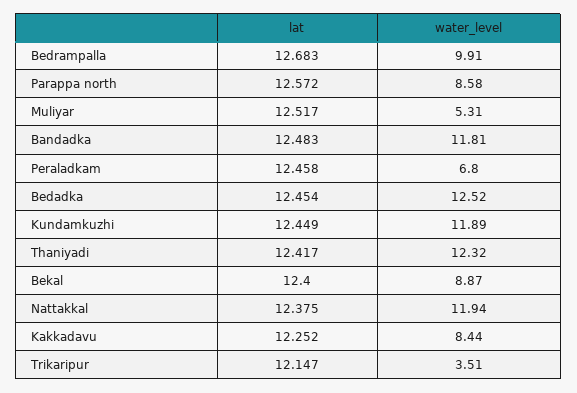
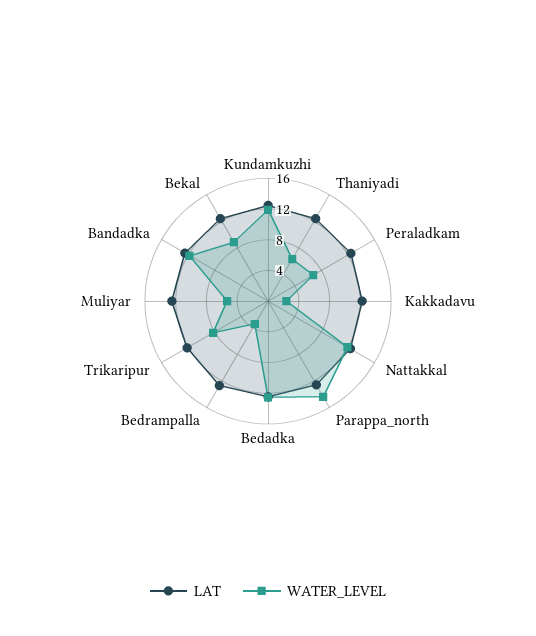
  {
    "lat": {
      "Bedrampalla": 12.683,
      "Parappa north": 12.572,
      "Muliyar": 12.517,
      "Bandadka": 12.483,
      "Peraladkam": 12.458,
      "Bedadka": 12.454,
      "Kundamkuzhi": 12.449,
      "Thaniyadi": 12.417,
      "Bekal": 12.4,
      "Nattakkal": 12.375,
      "Kakkadavu": 12.252,
      "Trikaripur": 12.147
    },
    "water_level": {
-     "Bedrampalla": 9.91,
+     "Bedrampalla": 4,
-     "Parappa north": 8.58,
+     "Parappa north": 14,
      "Muliyar": 5.31,
      "Bandadka": 11.81,
      "Peraladkam": 6.8,
      "Bedadka": 12.52,
      "Kundamkuzhi": 11.89,
-     "Thaniyadi": 12.32,
+     "Thaniyadi": 6,
      "Bekal": 8.87,
      "Nattakkal": 11.94,
-     "Kakkadavu": 8.44,
+     "Kakkadavu": 2,
-     "Trikaripur": 3.51
+     "Trikaripur": 8
    }
  }

